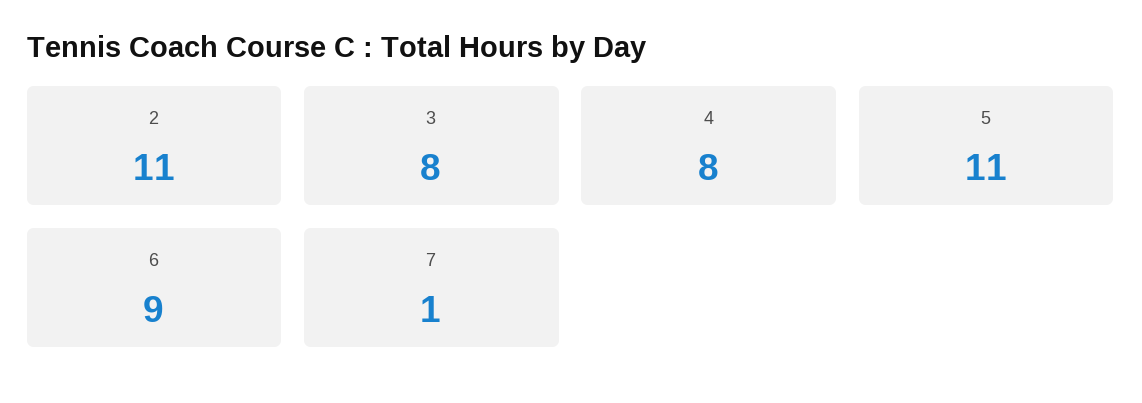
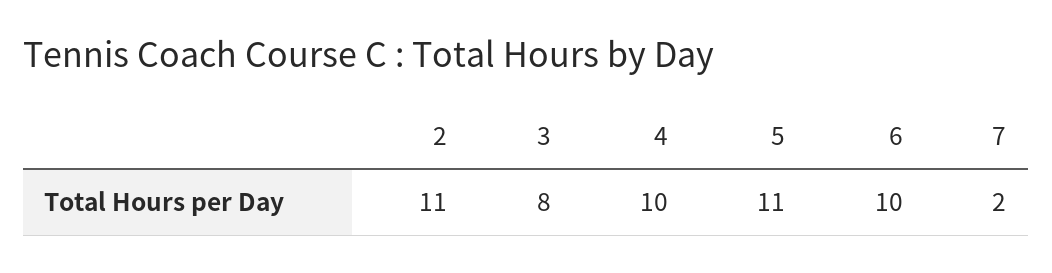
  {
    "2": 11,
    "3": 8,
-   "4": 8,
+   "4": 10,
    "5": 11,
-   "6": 9,
+   "6": 10,
-   "7": 1
+   "7": 2
  }

